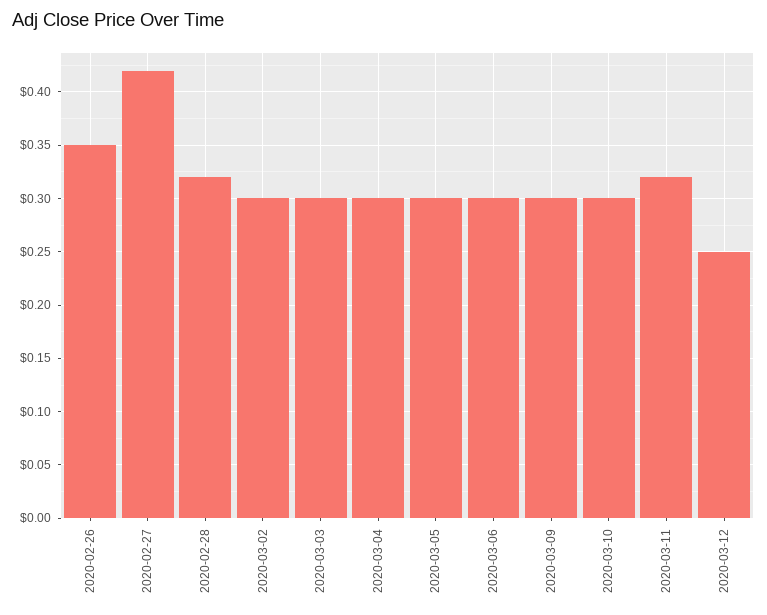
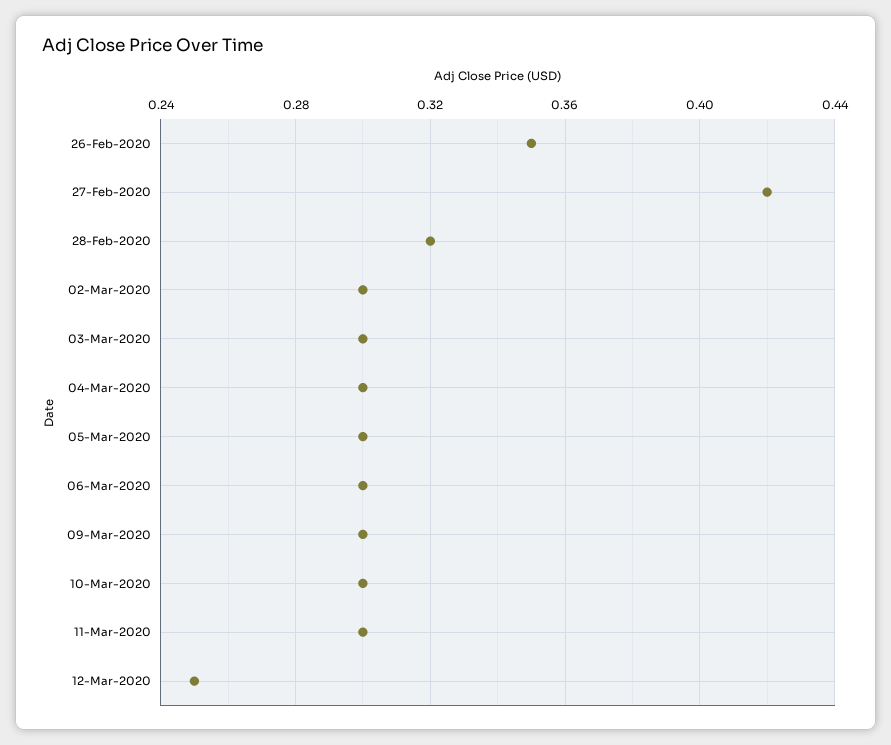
  {
    "2020-02-26": 0.35,
    "2020-02-27": 0.42,
    "2020-02-28": 0.32,
    "2020-03-02": 0.3,
    "2020-03-03": 0.3,
    "2020-03-04": 0.3,
    "2020-03-05": 0.3,
    "2020-03-06": 0.3,
    "2020-03-09": 0.3,
    "2020-03-10": 0.3,
-   "2020-03-11": 0.32,
+   "2020-03-11": 0.3,
    "2020-03-12": 0.25
  }

